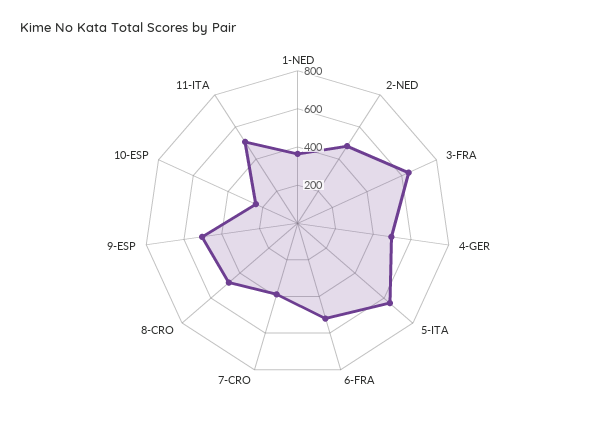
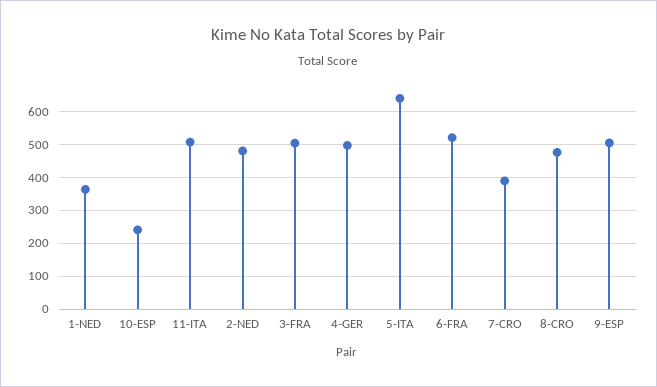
  {
    "1-NED": 360,
    "2-NED": 480,
-   "3-FRA": 650,
+   "3-FRA": 500,
    "4-GER": 500,
    "5-ITA": 640,
    "6-FRA": 520,
    "7-CRO": 380,
    "8-CRO": 480,
    "9-ESP": 500,
    "10-ESP": 240,
    "11-ITA": 500
  }

